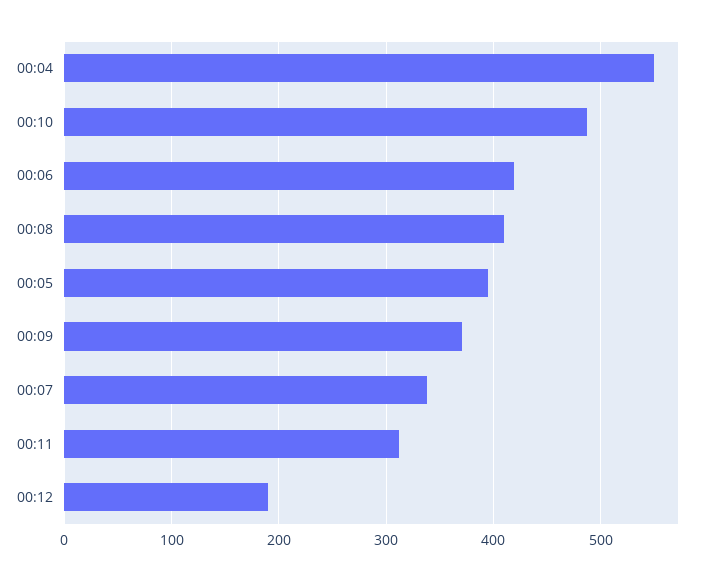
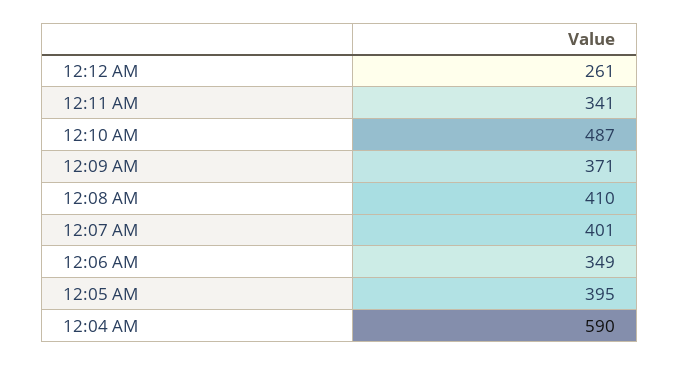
  {
-   "00:04": 550,
+   "00:04": 590,
    "00:10": 487,
-   "00:06": 420,
+   "00:06": 349,
    "00:08": 410,
    "00:05": 395,
    "00:09": 371,
-   "00:07": 340,
+   "00:07": 401,
-   "00:11": 310,
+   "00:11": 341,
-   "00:12": 190
+   "00:12": 261
  }

